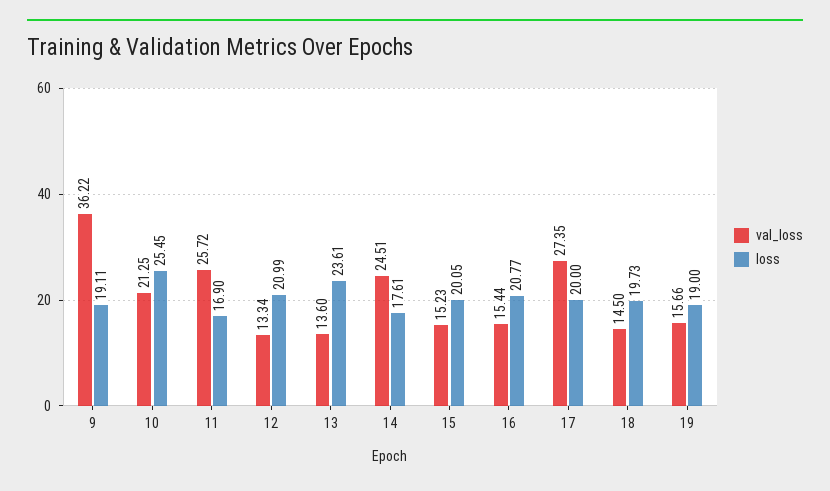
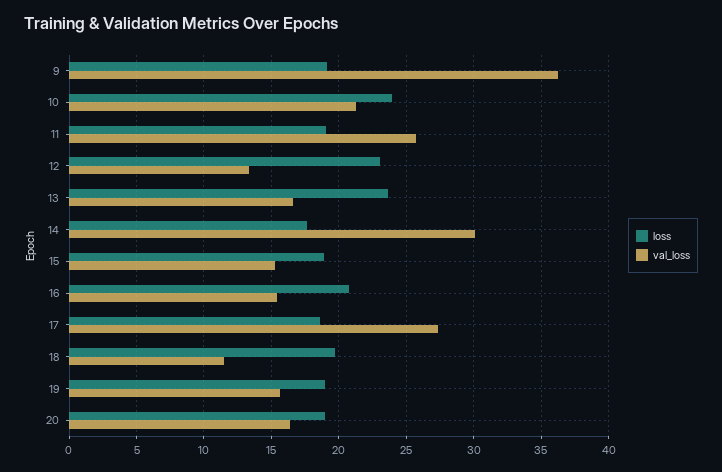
  {
    "val_loss": {
      "9": 36.22,
      "10": 21.25,
      "11": 25.72,
      "12": 13.34,
-     "13": 13.6,
+     "13": 16.5,
-     "14": 24.51,
+     "14": 30,
      "15": 15.23,
      "16": 15.44,
      "17": 27.35,
-     "18": 14.5,
+     "18": 11.5,
-     "19": 15.66
+     "19": 15.66,
+     "20": 16.5
    },
    "loss": {
      "9": 19.11,
-     "10": 25.45,
+     "10": 24,
-     "11": 16.9,
+     "11": 19,
-     "12": 20.99,
+     "12": 23,
      "13": 23.61,
      "14": 17.61,
-     "15": 20.05,
+     "15": 19,
      "16": 20.77,
-     "17": 20,
+     "17": 18.5,
      "18": 19.73,
-     "19": 19
+     "19": 19,
+     "20": 19
    }
  }

